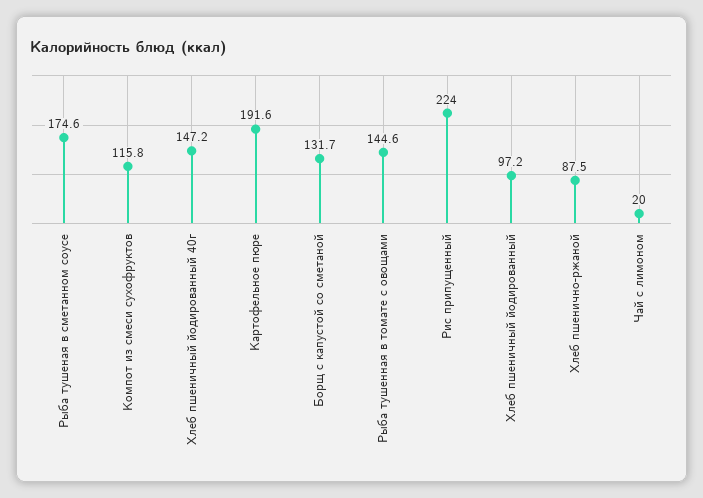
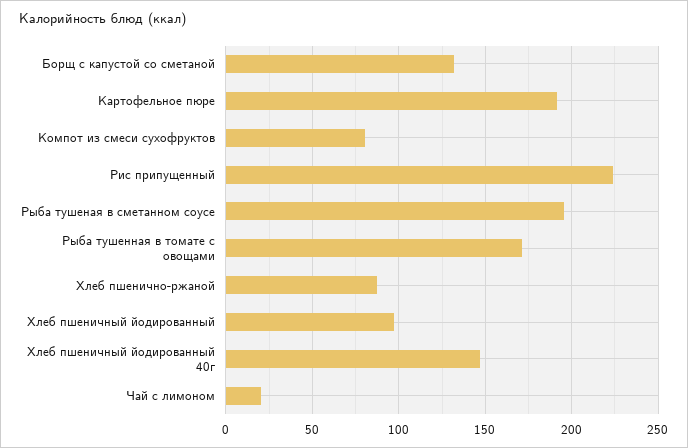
  {
-   "Рыба тушеная в сметанном соусе": 174.6,
+   "Рыба тушеная в сметанном соусе": 195,
-   "Компот из смеси сухофруктов": 115.8,
+   "Компот из смеси сухофруктов": 80,
    "Хлеб пшеничный йодированный 40г": 147.2,
    "Картофельное пюре": 191.6,
    "Борщ с капустой со сметаной": 131.7,
-   "Рыба тушенная в томате с овощами": 144.6,
+   "Рыба тушенная в томате с овощами": 170,
    "Рис припущенный": 224,
    "Хлеб пшеничный йодированный": 97.2,
    "Хлеб пшенично-ржаной": 87.5,
    "Чай с лимоном": 20
  }

